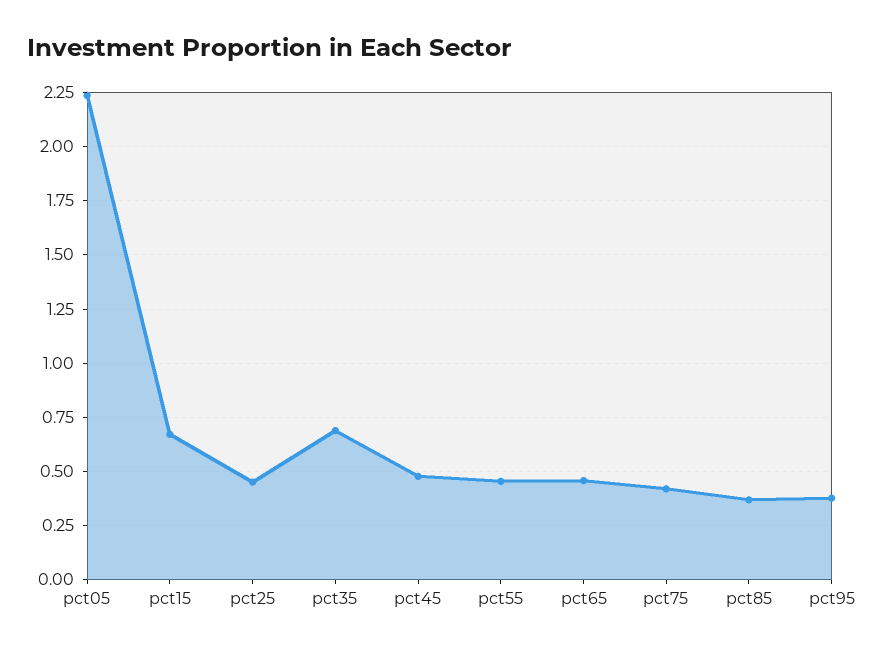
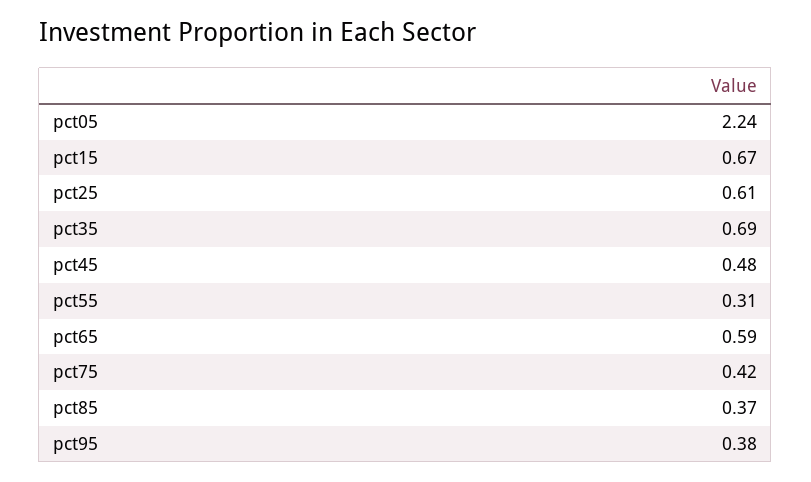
  {
    "pct05": 2.24,
    "pct15": 0.67,
-   "pct25": 0.45,
+   "pct25": 0.61,
    "pct35": 0.69,
    "pct45": 0.48,
-   "pct55": 0.45,
+   "pct55": 0.31,
-   "pct65": 0.45,
+   "pct65": 0.59,
    "pct75": 0.42,
    "pct85": 0.37,
    "pct95": 0.38
  }

